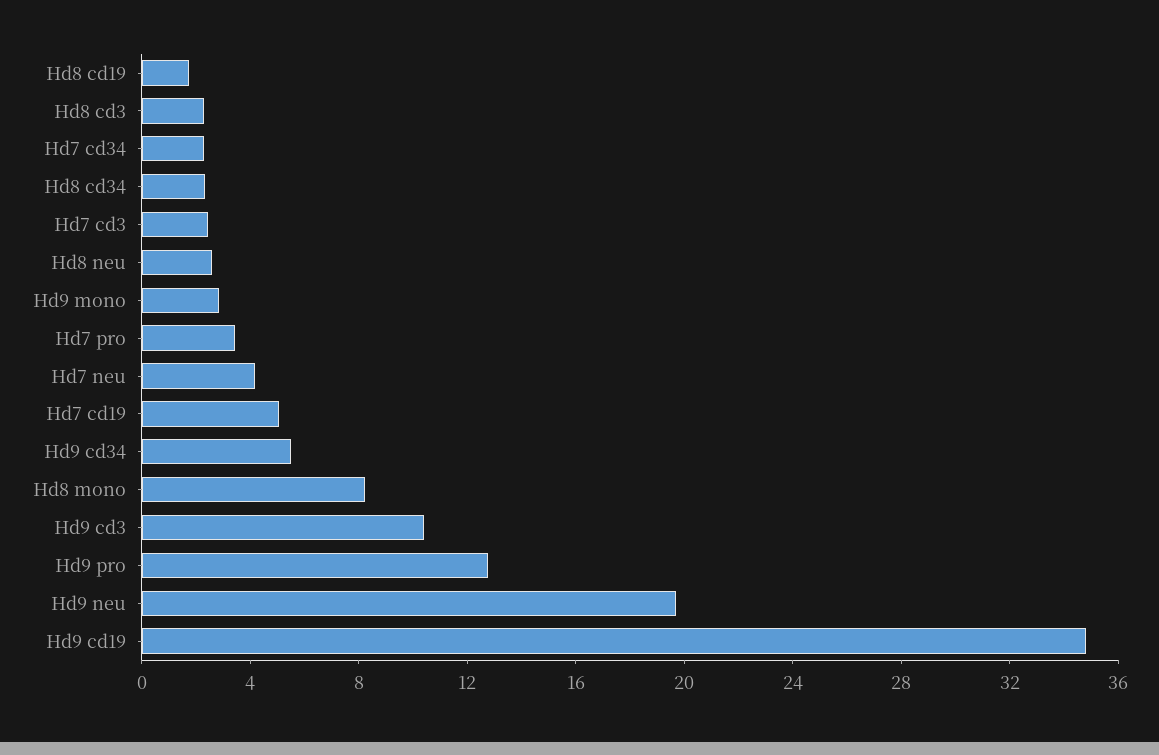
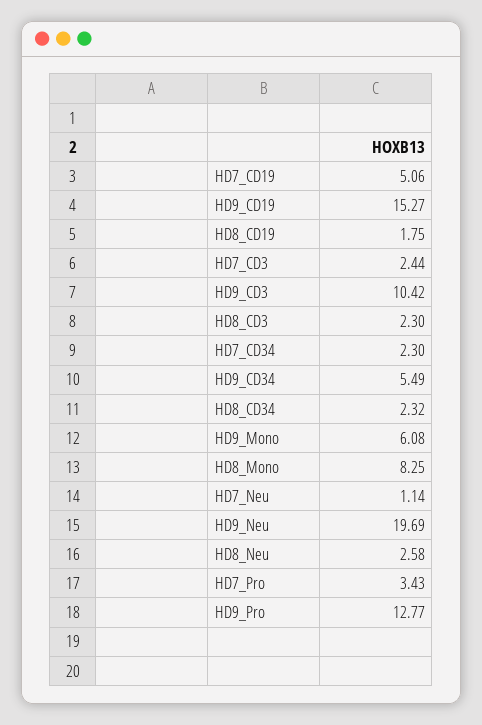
  {
    "Hd8 cd19": 1.75,
    "Hd8 cd3": 2.3,
    "Hd7 cd34": 2.3,
    "Hd8 cd34": 2.32,
    "Hd7 cd3": 2.44,
    "Hd8 neu": 2.58,
-   "Hd9 mono": 3,
+   "Hd9 mono": 6.08,
    "Hd7 pro": 3.43,
-   "Hd7 neu": 4,
+   "Hd7 neu": 1.14,
    "Hd7 cd19": 5.06,
    "Hd9 cd34": 5.49,
    "Hd8 mono": 8.25,
    "Hd9 cd3": 10.42,
    "Hd9 pro": 12.77,
    "Hd9 neu": 19.69,
-   "Hd9 cd19": 35
+   "Hd9 cd19": 15.27
  }

